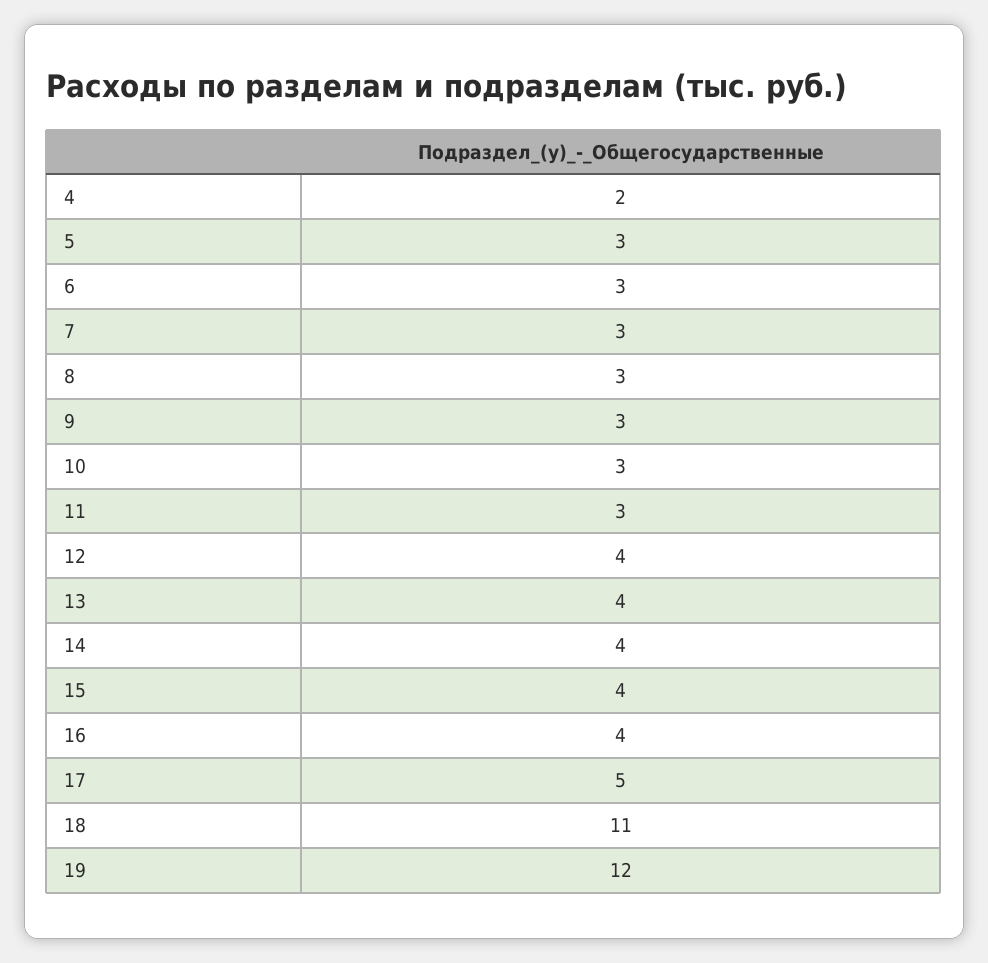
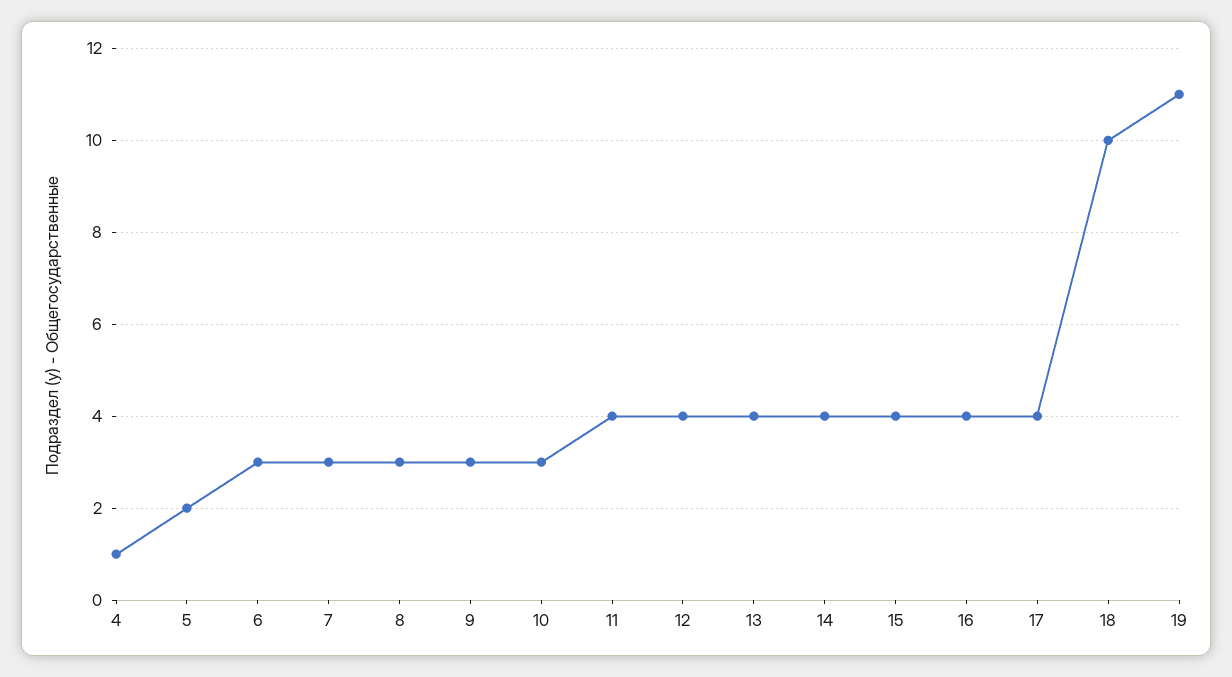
  {
-   "4": 2,
+   "4": 1,
-   "5": 3,
+   "5": 2,
    "6": 3,
    "7": 3,
    "8": 3,
    "9": 3,
    "10": 3,
-   "11": 3,
+   "11": 4,
    "12": 4,
    "13": 4,
    "14": 4,
    "15": 4,
    "16": 4,
-   "17": 5,
+   "17": 4,
-   "18": 11,
+   "18": 10,
-   "19": 12
+   "19": 11
  }

